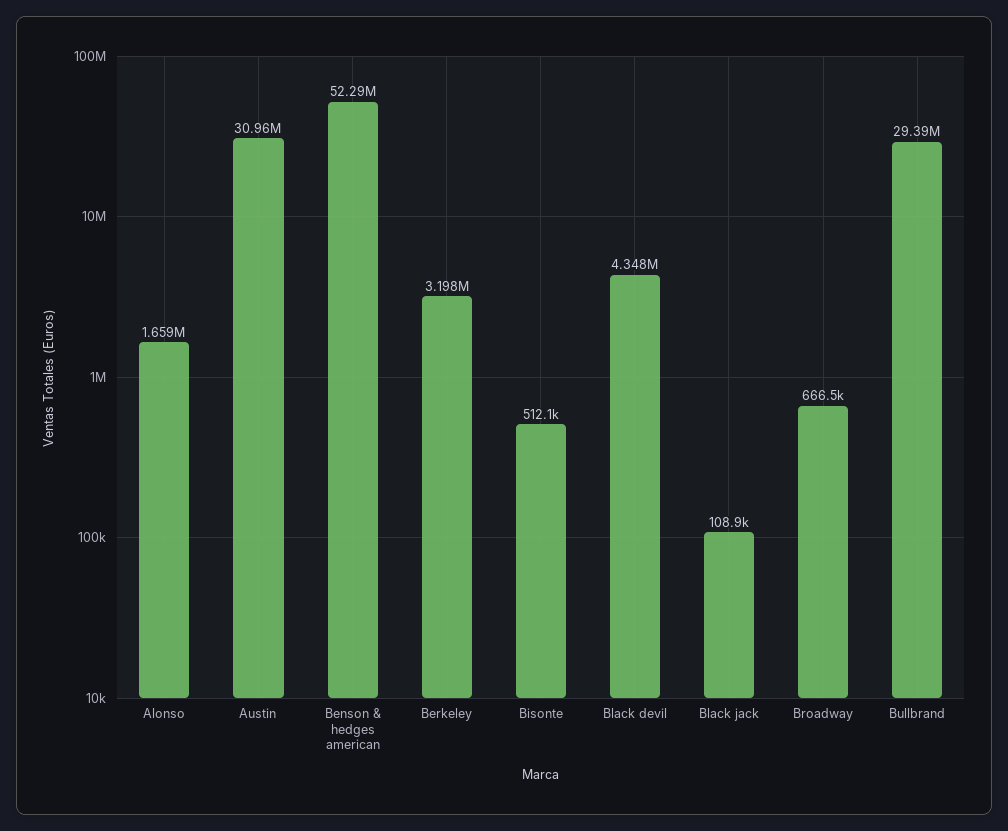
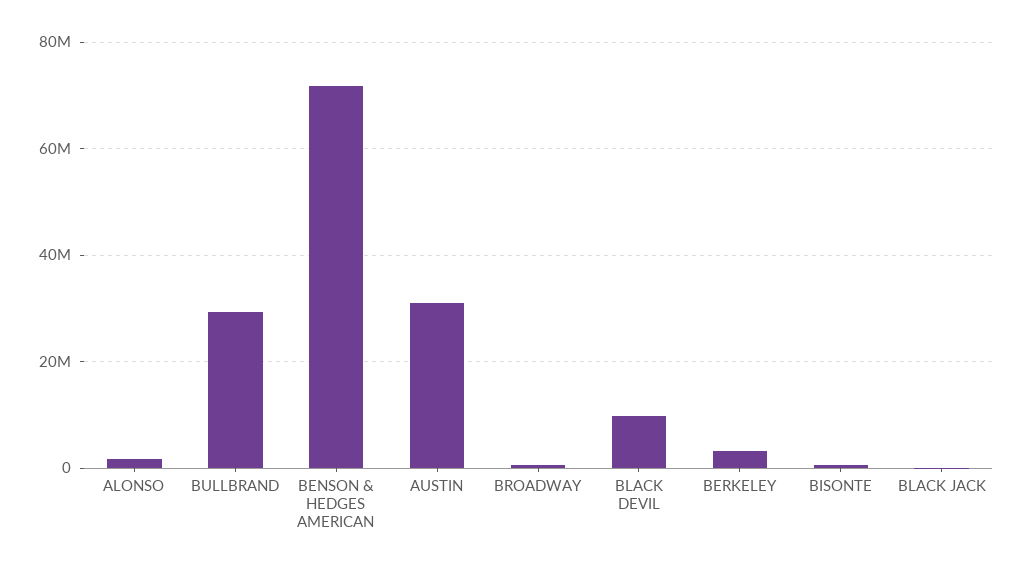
  {
    "Alonso": 1659000,
    "Austin": 30960000,
-   "Benson & hedges american": 52290000,
+   "Benson & hedges american": 72000000,
    "Berkeley": 3198000,
    "Bisonte": 512100,
-   "Black devil": 4348000,
+   "Black devil": 10000000,
    "Black jack": 108900,
    "Broadway": 666500,
    "Bullbrand": 29390000
  }

